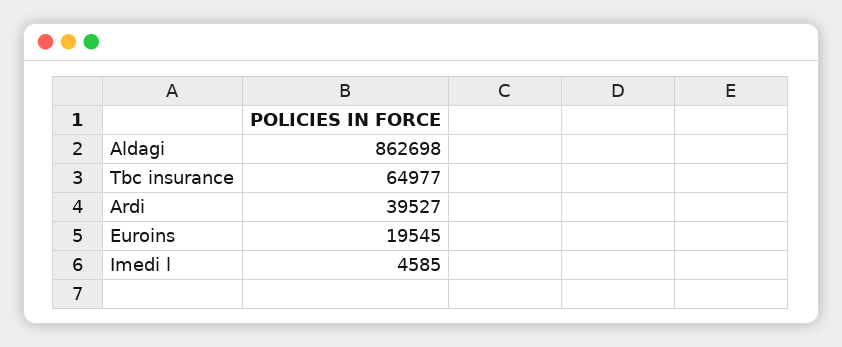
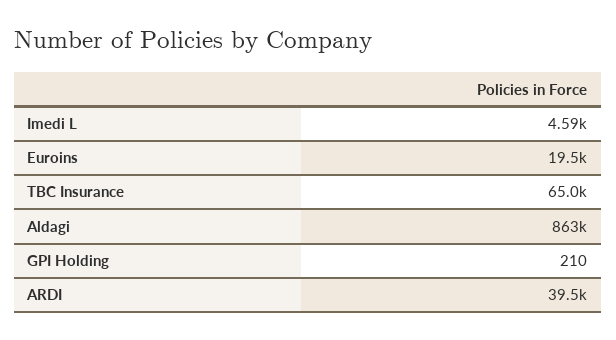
  {
    "Aldagi": 862698,
    "Tbc insurance": 64977,
    "Ardi": 39527,
    "Euroins": 19545,
-   "Imedi l": 4585
+   "Imedi l": 4585,
+   "GPI Holding": 210
  }

